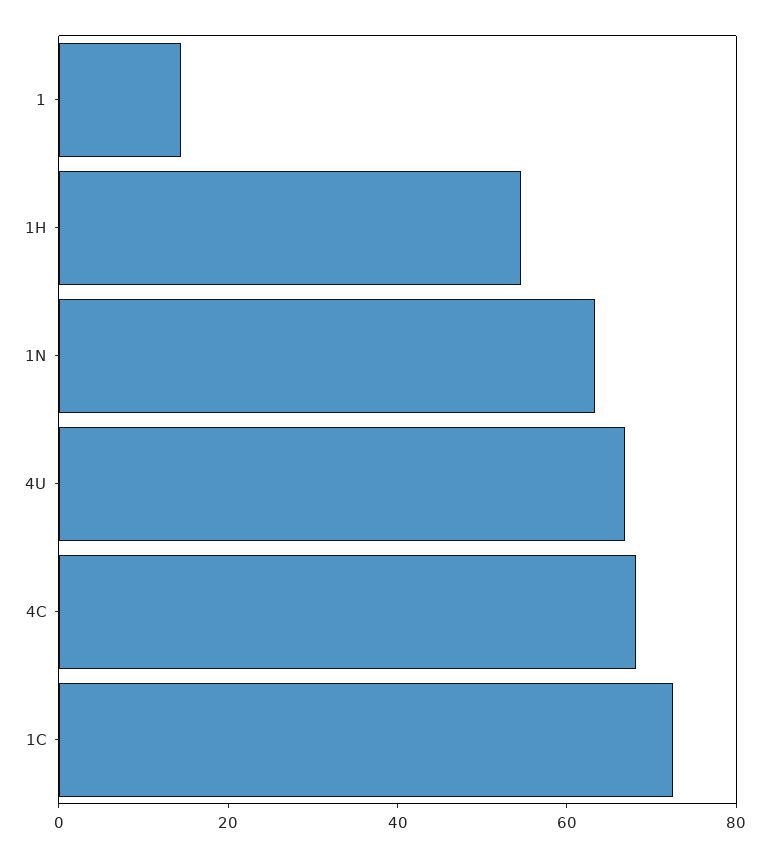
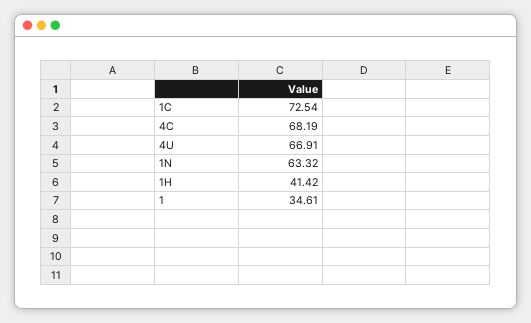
  {
-   "1": 15,
+   "1": 34.61,
-   "1H": 55,
+   "1H": 41.42,
    "1N": 63.32,
    "4U": 66.91,
    "4C": 68.19,
    "1C": 72.54
  }

